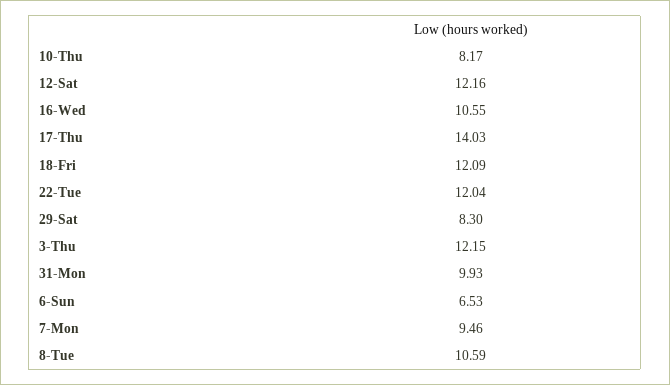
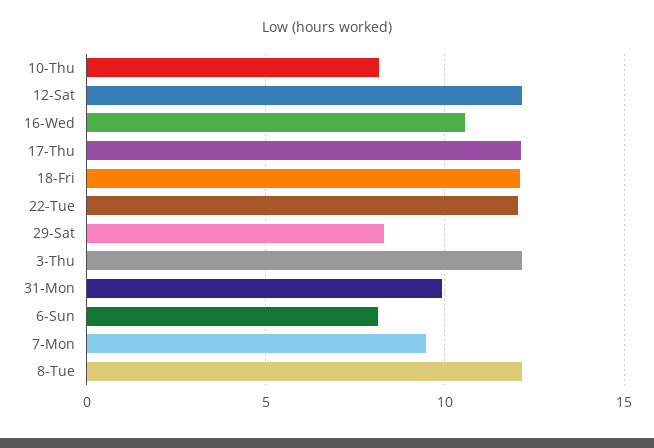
  {
    "10-Thu": 8.17,
    "12-Sat": 12.16,
    "16-Wed": 10.55,
-   "17-Thu": 14.03,
+   "17-Thu": 12,
    "18-Fri": 12.09,
    "22-Tue": 12.04,
    "29-Sat": 8.3,
    "3-Thu": 12.15,
    "31-Mon": 9.93,
-   "6-Sun": 6.53,
+   "6-Sun": 8,
    "7-Mon": 9.46,
-   "8-Tue": 10.59
+   "8-Tue": 12
  }

